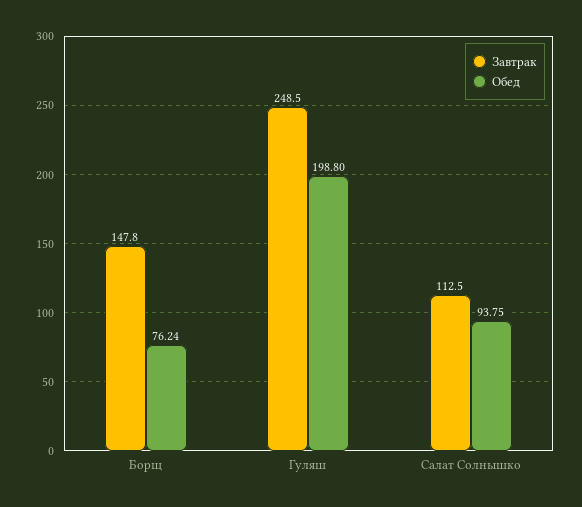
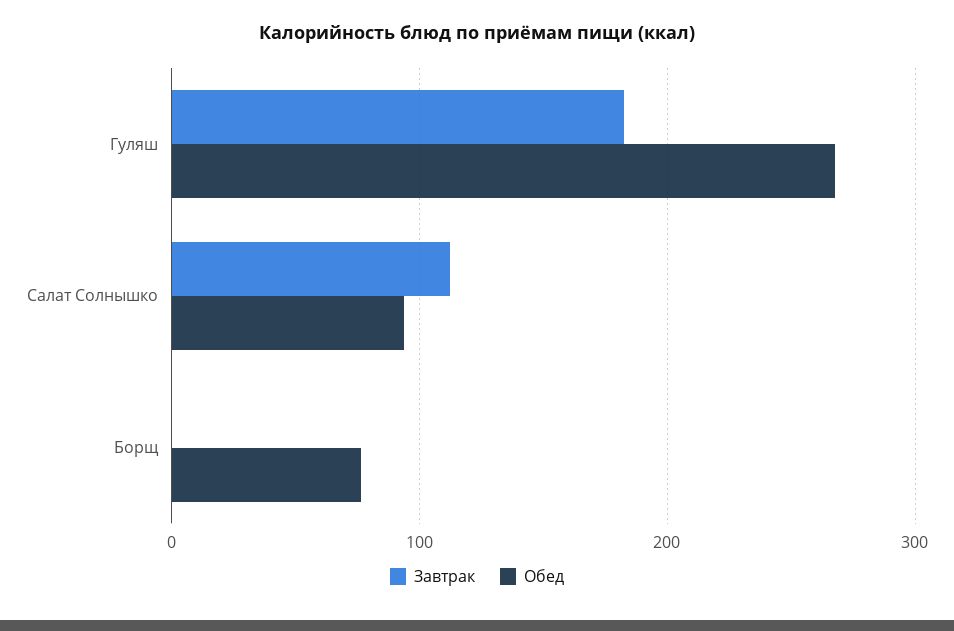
  {
    "Завтрак": {
-     "Борщ": 147.8,
+     "Борщ": 0,
-     "Гуляш": 248.5,
+     "Гуляш": 180,
      "Салат Солнышко": 112.5
    },
    "Обед": {
      "Борщ": 76.24,
-     "Гуляш": 198.8,
+     "Гуляш": 270,
      "Салат Солнышко": 93.75
    }
  }

